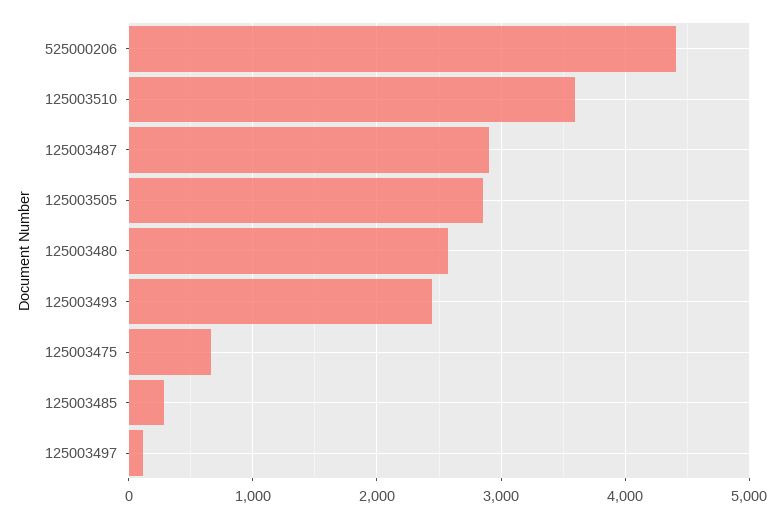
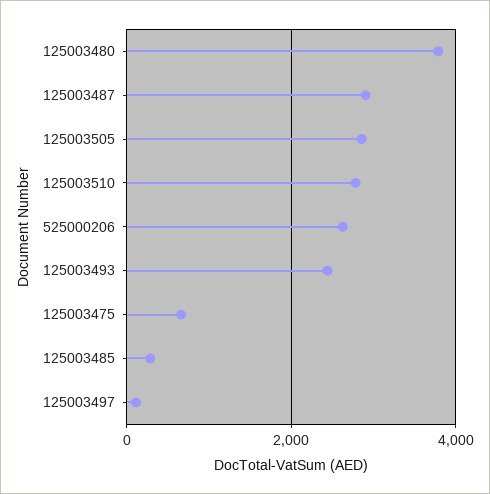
  {
-   "525000206": 4400,
+   "525000206": 2600,
-   "125003510": 3600,
+   "125003510": 2800,
    "125003487": 2900,
    "125003505": 2900,
-   "125003480": 2600,
+   "125003480": 3800,
    "125003493": 2400,
    "125003475": 700,
    "125003485": 300,
    "125003497": 100
  }

